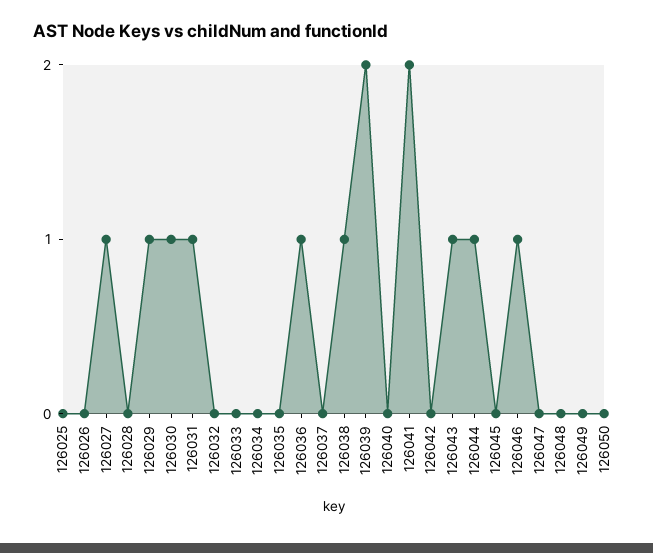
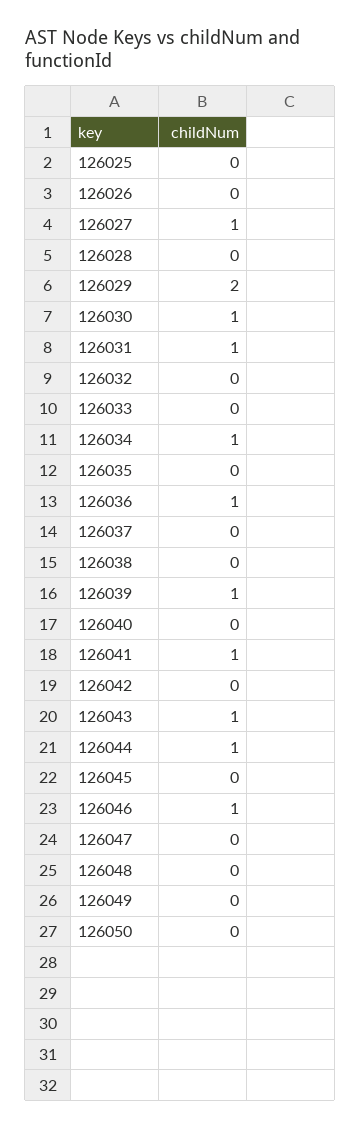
  {
    "126025": 0,
    "126026": 0,
    "126027": 1,
    "126028": 0,
-   "126029": 1,
+   "126029": 2,
    "126030": 1,
    "126031": 1,
    "126032": 0,
    "126033": 0,
-   "126034": 0,
+   "126034": 1,
    "126035": 0,
    "126036": 1,
    "126037": 0,
-   "126038": 1,
+   "126038": 0,
-   "126039": 2,
+   "126039": 1,
    "126040": 0,
-   "126041": 2,
+   "126041": 1,
    "126042": 0,
    "126043": 1,
    "126044": 1,
    "126045": 0,
    "126046": 1,
    "126047": 0,
    "126048": 0,
    "126049": 0,
    "126050": 0
  }

